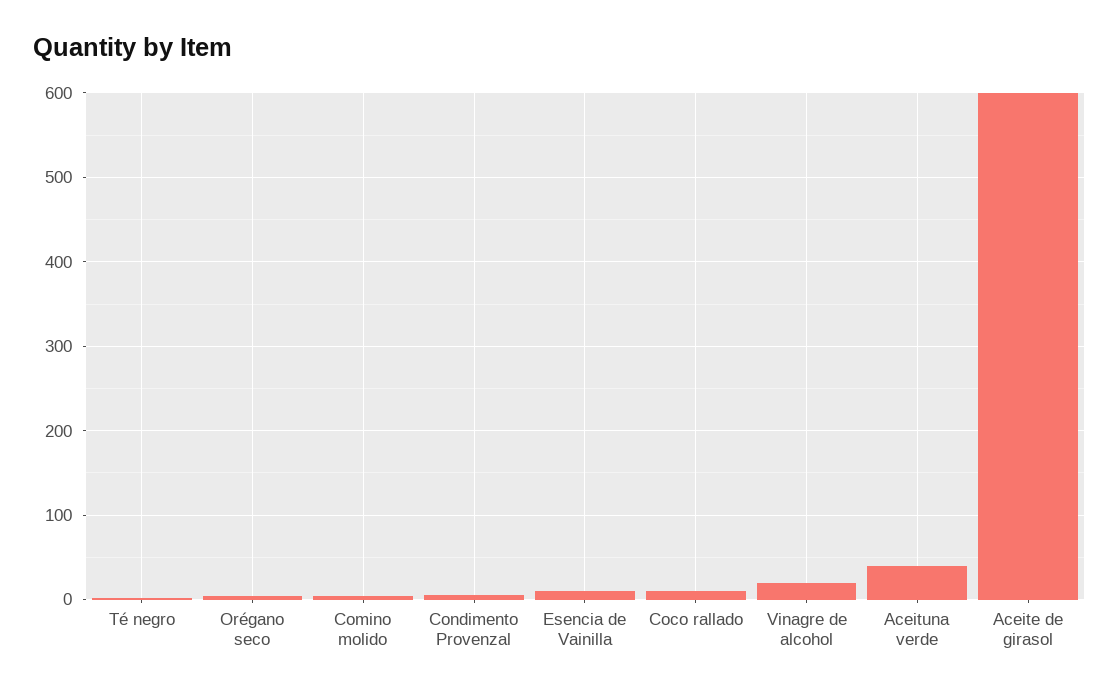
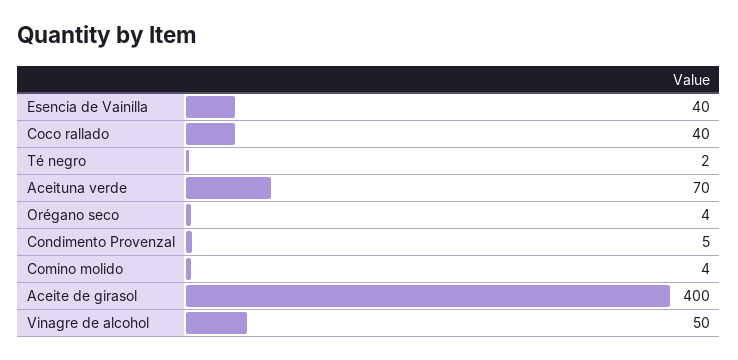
  {
    "Té negro": 2,
    "Orégano seco": 4,
    "Comino molido": 4,
    "Condimento Provenzal": 5,
-   "Esencia de Vainilla": 10,
+   "Esencia de Vainilla": 40,
-   "Coco rallado": 10,
+   "Coco rallado": 40,
-   "Vinagre de alcohol": 20,
+   "Vinagre de alcohol": 50,
-   "Aceituna verde": 40,
+   "Aceituna verde": 70,
-   "Aceite de girasol": 600
+   "Aceite de girasol": 400
  }

